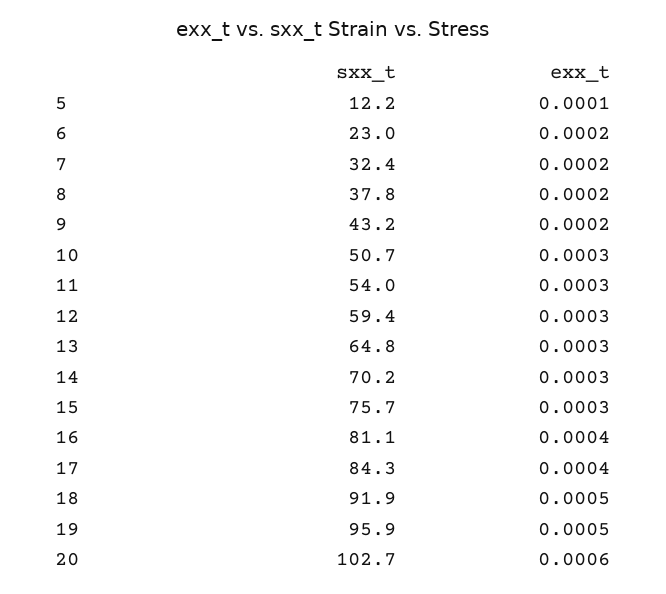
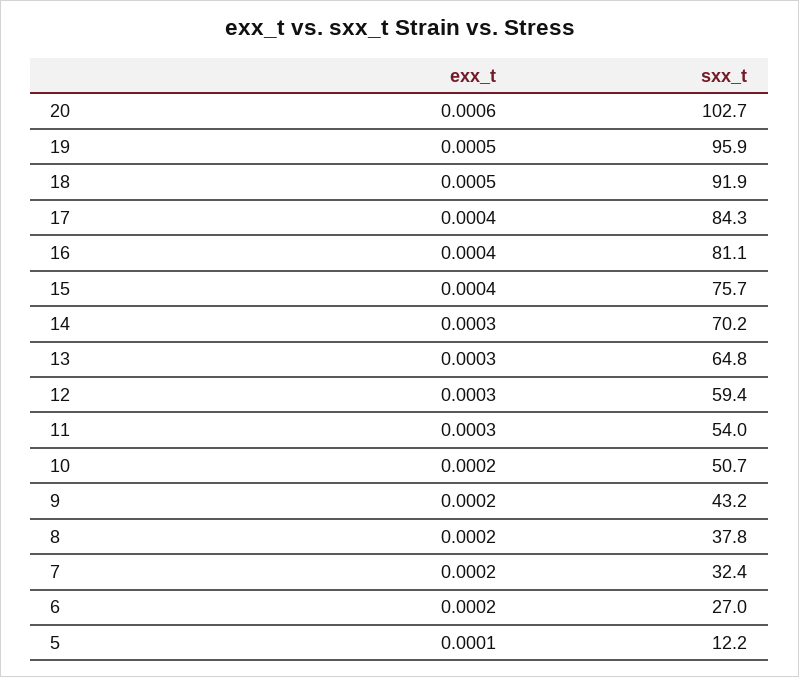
  {
    "sxx_t": {
      "5": 12.2,
-     "6": 23,
+     "6": 27,
      "7": 32.4,
      "8": 37.8,
      "9": 43.2,
      "10": 50.7,
      "11": 54,
      "12": 59.4,
      "13": 64.8,
      "14": 70.2,
      "15": 75.7,
      "16": 81.1,
      "17": 84.3,
      "18": 91.9,
      "19": 95.9,
      "20": 102.7
    },
    "exx_t": {
      "5": 0.0001,
      "6": 0.0002,
      "7": 0.0002,
      "8": 0.0002,
      "9": 0.0002,
-     "10": 0.0003,
+     "10": 0.0002,
      "11": 0.0003,
      "12": 0.0003,
      "13": 0.0003,
      "14": 0.0003,
-     "15": 0.0003,
+     "15": 0.0004,
      "16": 0.0004,
      "17": 0.0004,
      "18": 0.0005,
      "19": 0.0005,
      "20": 0.0006
    }
  }

